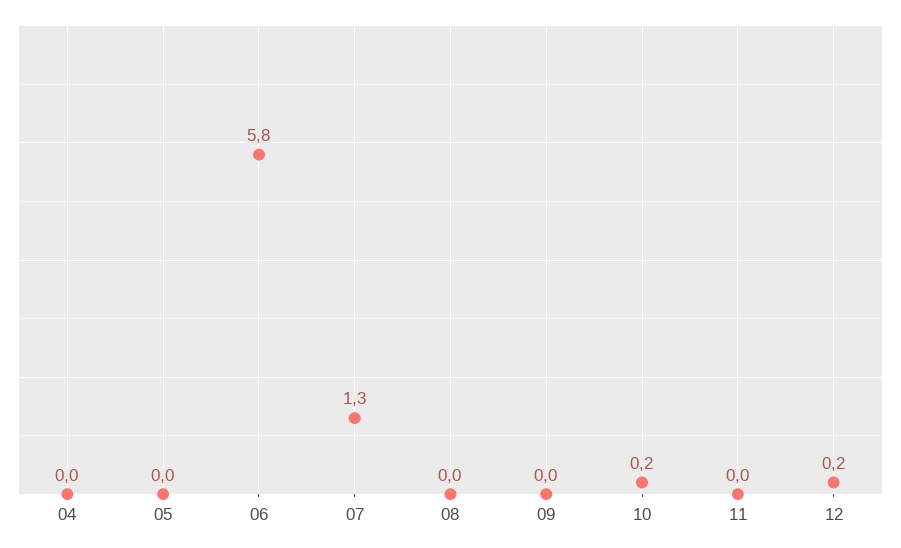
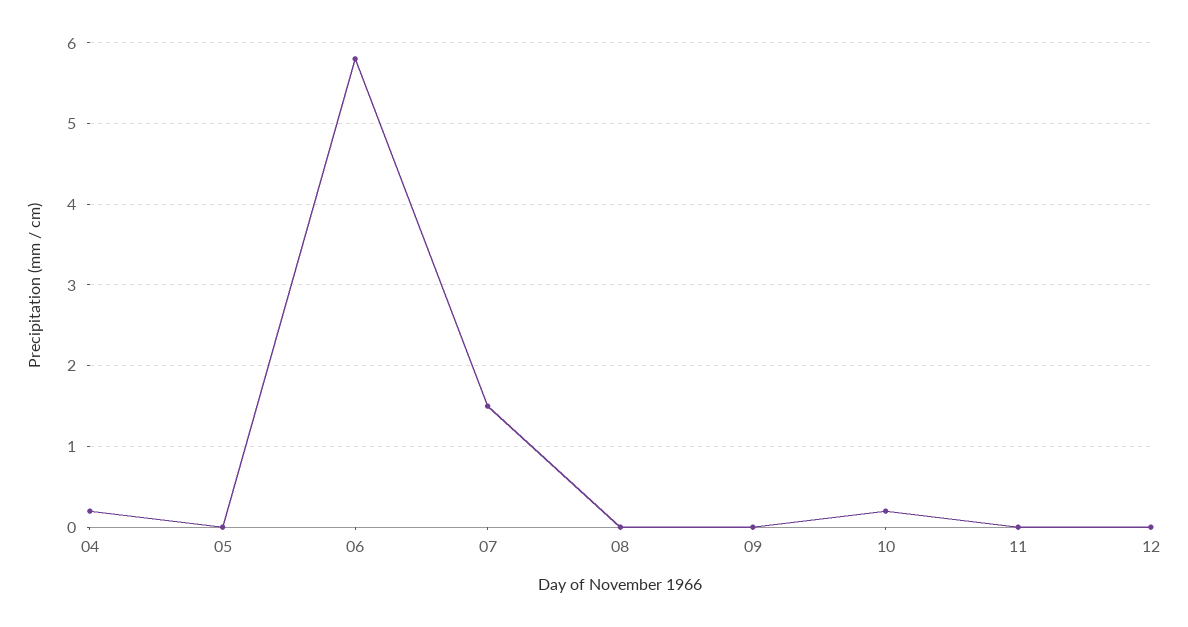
  {
-   "04": 0,
+   "04": 0.2,
    "05": 0,
    "06": 5.8,
-   "07": 1.3,
+   "07": 1.5,
    "08": 0,
    "09": 0,
    "10": 0.2,
    "11": 0,
-   "12": 0.2
+   "12": 0
  }

